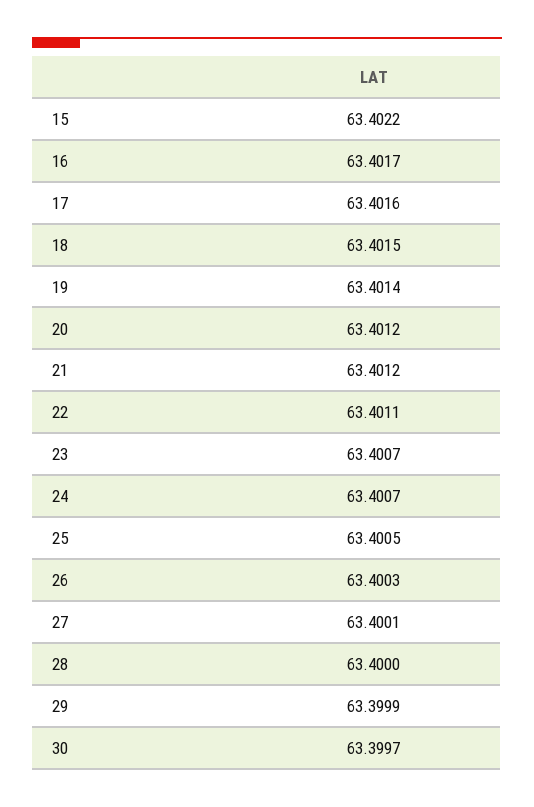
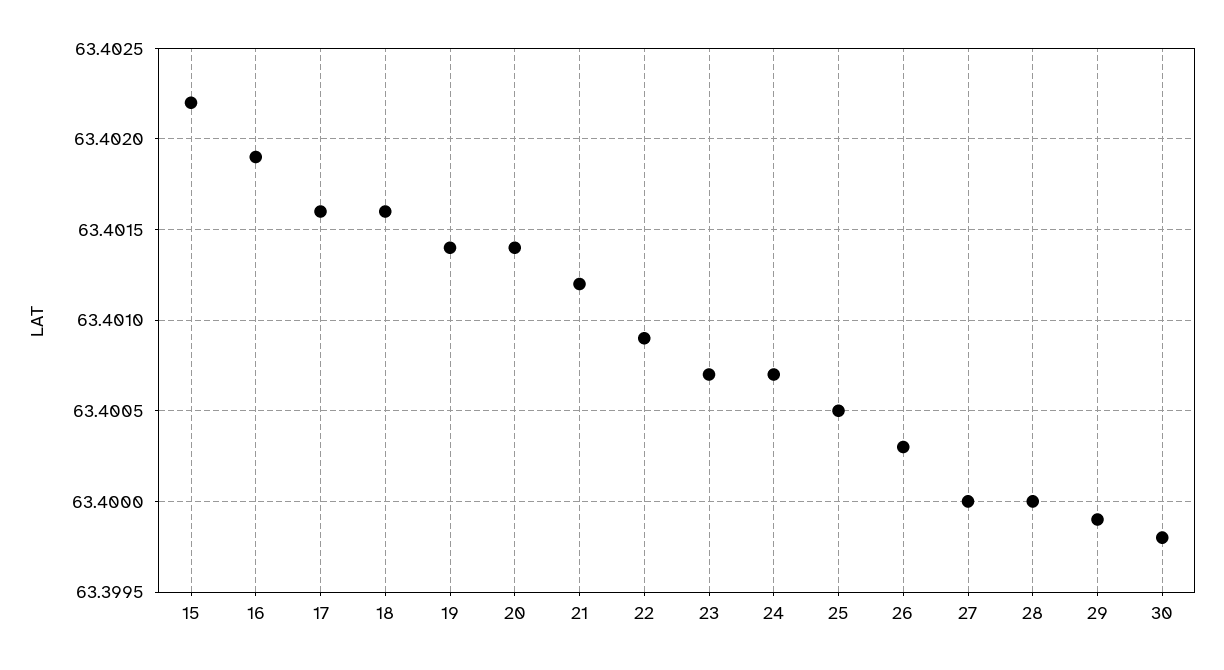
  {
    "15": 63.4022,
-   "16": 63.4017,
+   "16": 63.4019,
    "17": 63.4016,
-   "18": 63.4015,
+   "18": 63.4016,
    "19": 63.4014,
-   "20": 63.4012,
+   "20": 63.4014,
    "21": 63.4012,
-   "22": 63.4011,
+   "22": 63.4009,
    "23": 63.4007,
    "24": 63.4007,
    "25": 63.4005,
    "26": 63.4003,
-   "27": 63.4001,
+   "27": 63.4,
    "28": 63.4,
    "29": 63.3999,
-   "30": 63.3997
+   "30": 63.3998
  }

